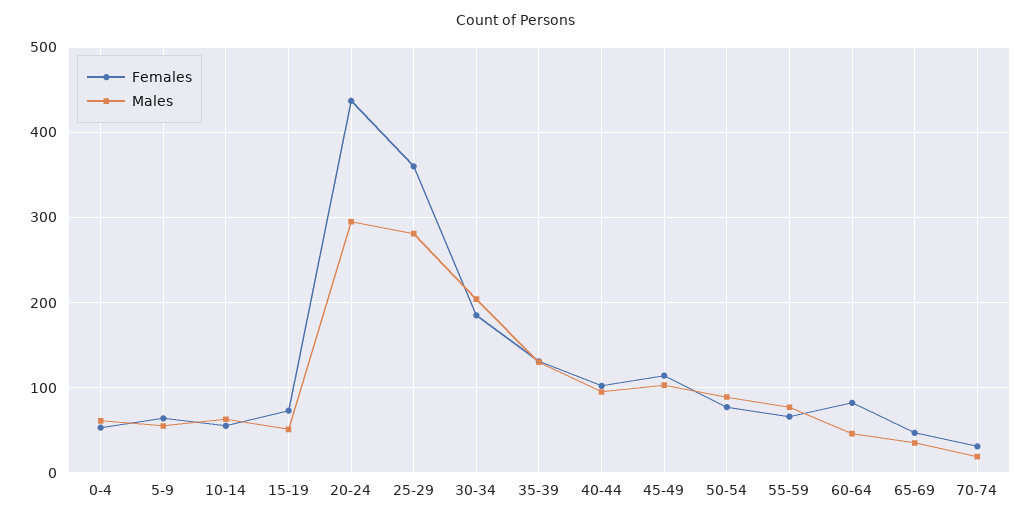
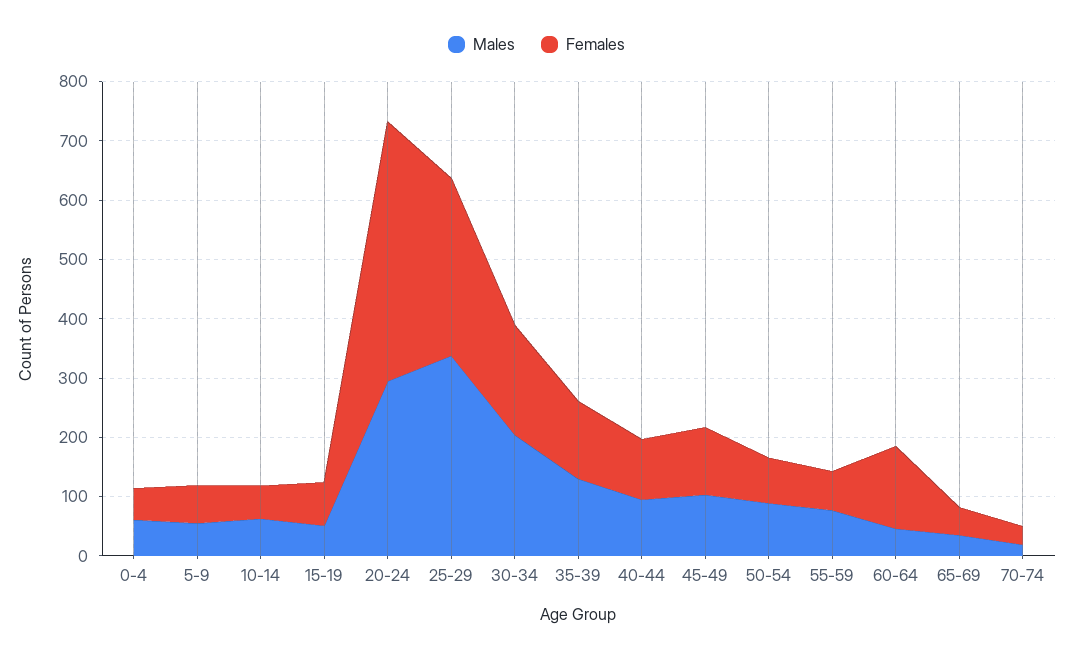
  {
    "Females": {
      "0-4": 50,
      "5-9": 60,
      "10-14": 60,
      "15-19": 70,
      "20-24": 440,
-     "25-29": 360,
+     "25-29": 300,
      "30-34": 190,
      "35-39": 130,
      "40-44": 100,
      "45-49": 110,
      "50-54": 80,
      "55-59": 70,
-     "60-64": 80,
+     "60-64": 140,
      "65-69": 50,
      "70-74": 30
    },
    "Males": {
      "0-4": 60,
      "5-9": 60,
      "10-14": 60,
      "15-19": 50,
      "20-24": 300,
-     "25-29": 280,
+     "25-29": 340,
      "30-34": 200,
      "35-39": 130,
      "40-44": 100,
      "45-49": 100,
      "50-54": 90,
      "55-59": 80,
      "60-64": 50,
      "65-69": 40,
      "70-74": 20
    }
  }

